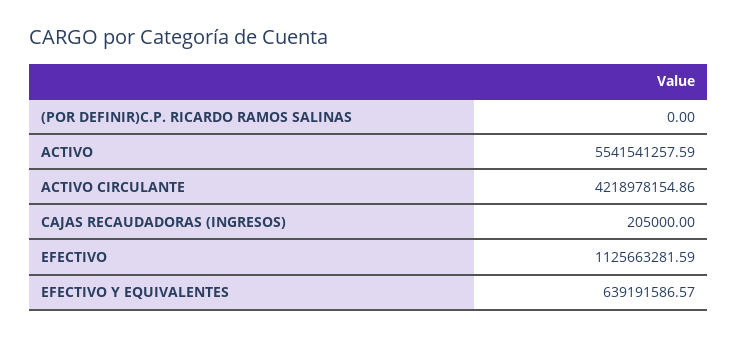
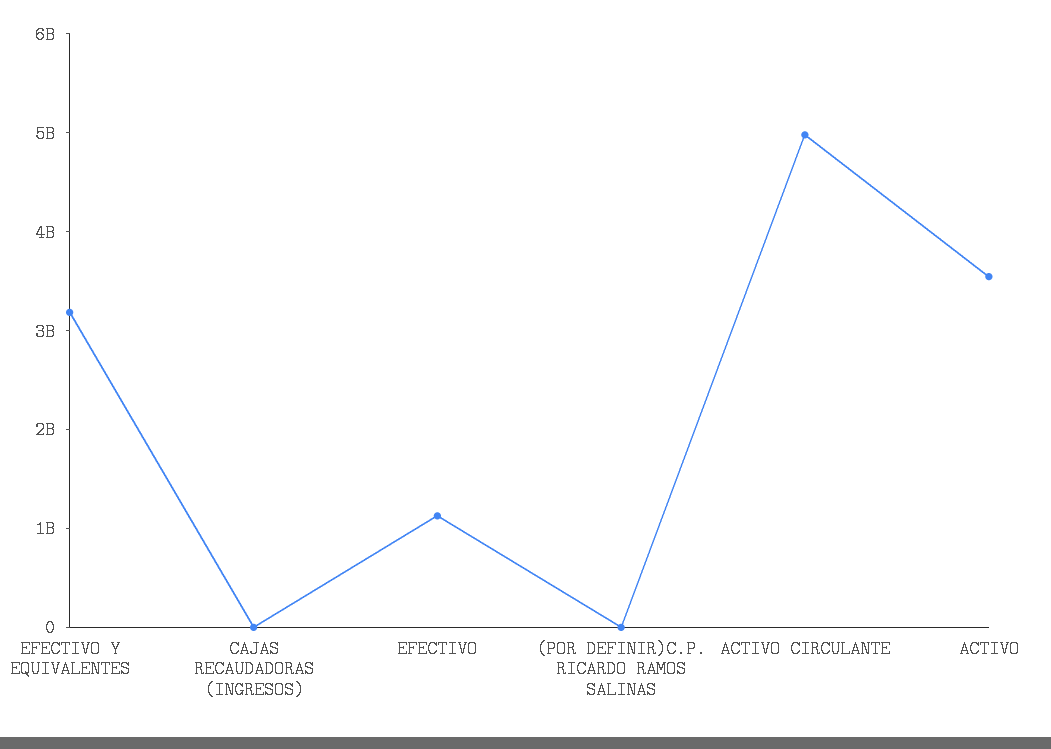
  {
    "(POR DEFINIR)C.P. RICARDO RAMOS SALINAS": 0,
-   "ACTIVO": 5541541257.59,
+   "ACTIVO": 3600000000,
-   "ACTIVO CIRCULANTE": 4218978154.86,
+   "ACTIVO CIRCULANTE": 5000000000,
    "CAJAS RECAUDADORAS (INGRESOS)": 205000,
    "EFECTIVO": 1125663281.59,
-   "EFECTIVO Y EQUIVALENTES": 639191586.57
+   "EFECTIVO Y EQUIVALENTES": 3200000000
  }

